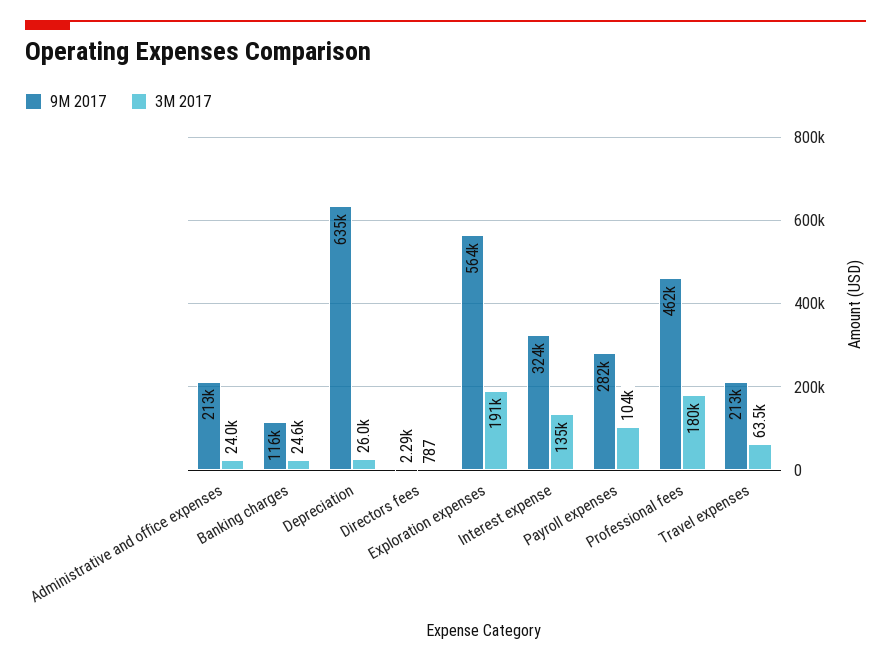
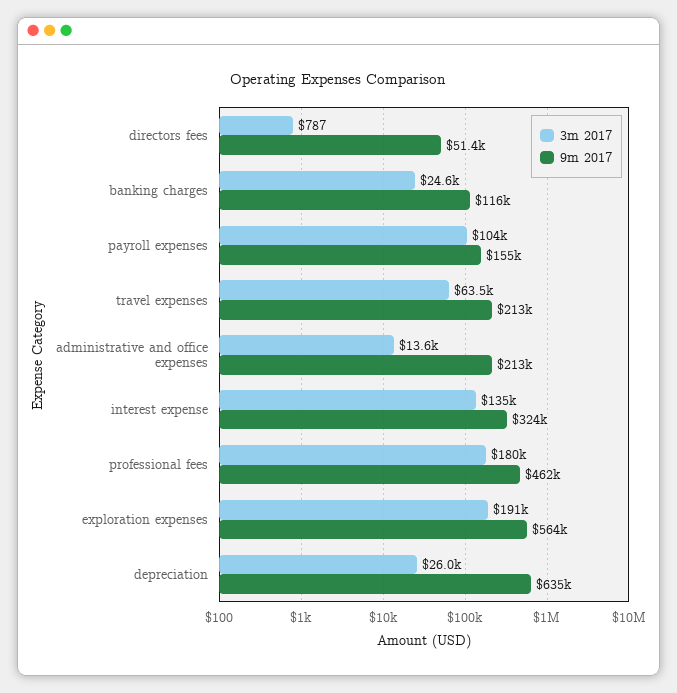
  {
    "9M 2017": {
      "Administrative and office expenses": 213000,
      "Banking charges": 116000,
      "Depreciation": 635000,
-     "Directors fees": 2290,
+     "Directors fees": 51400,
      "Exploration expenses": 564000,
      "Interest expense": 324000,
-     "Payroll expenses": 282000,
+     "Payroll expenses": 155000,
      "Professional fees": 462000,
      "Travel expenses": 213000
    },
    "3M 2017": {
-     "Administrative and office expenses": 24000,
+     "Administrative and office expenses": 13600,
      "Banking charges": 24600,
      "Depreciation": 26000,
      "Directors fees": 787,
      "Exploration expenses": 191000,
      "Interest expense": 135000,
      "Payroll expenses": 104000,
      "Professional fees": 180000,
      "Travel expenses": 63500
    }
  }

